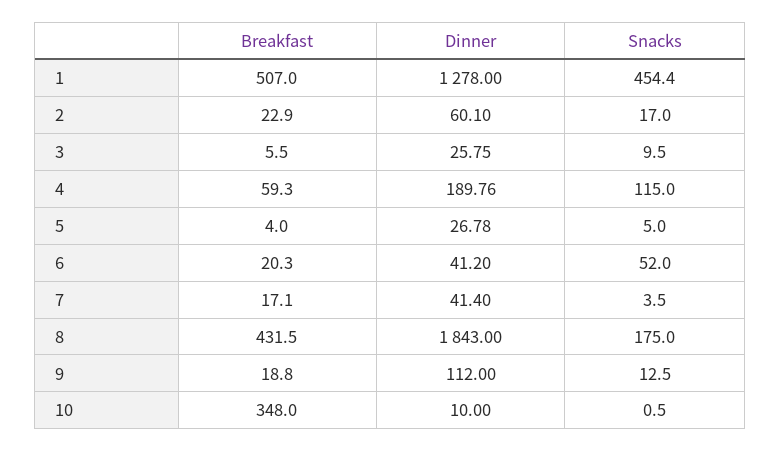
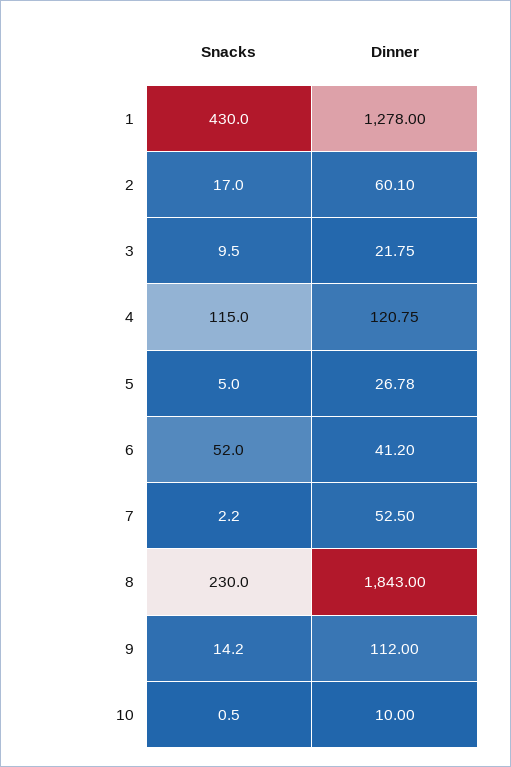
  {
-   "Breakfast": {
-     "1": 507,
-     "2": 22.9,
-     "3": 5.5,
-     "4": 59.3,
-     "5": 4,
-     "6": 20.3,
-     "7": 17.1,
-     "8": 431.5,
-     "9": 18.8,
-     "10": 348
-   },
    "Dinner": {
      "1": 1278,
      "2": 60.1,
-     "3": 25.75,
+     "3": 21.75,
-     "4": 189.76,
+     "4": 120.75,
      "5": 26.78,
      "6": 41.2,
-     "7": 41.4,
+     "7": 52.5,
      "8": 1843,
      "9": 112,
      "10": 10
    },
    "Snacks": {
-     "1": 454.4,
+     "1": 430,
      "2": 17,
      "3": 9.5,
      "4": 115,
      "5": 5,
      "6": 52,
-     "7": 3.5,
+     "7": 2.2,
-     "8": 175,
+     "8": 230,
-     "9": 12.5,
+     "9": 14.2,
      "10": 0.5
    }
  }

